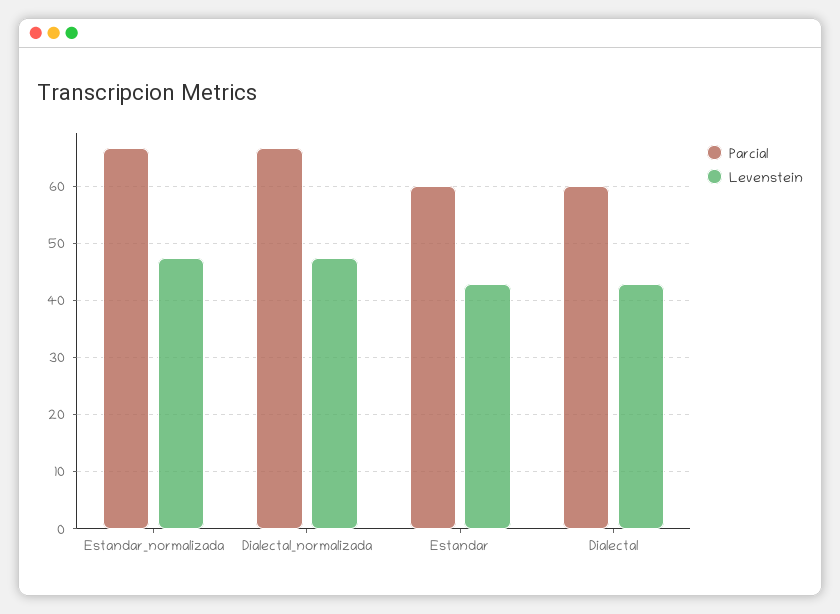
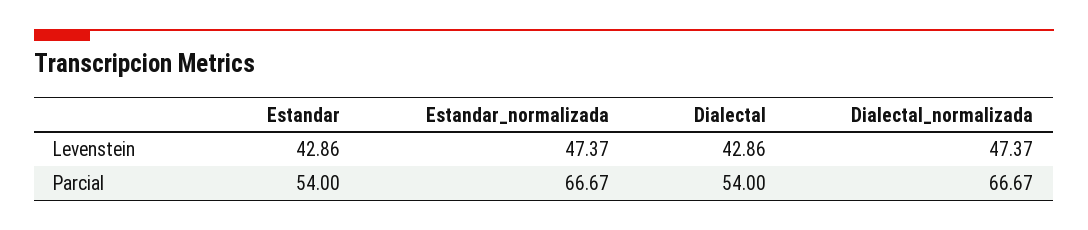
  {
    "Parcial": {
      "Estandar_normalizada": 66.67,
      "Dialectal_normalizada": 66.67,
-     "Estandar": 60,
+     "Estandar": 54,
-     "Dialectal": 60
+     "Dialectal": 54
    },
    "Levenstein": {
      "Estandar_normalizada": 47.37,
      "Dialectal_normalizada": 47.37,
      "Estandar": 42.86,
      "Dialectal": 42.86
    }
  }

